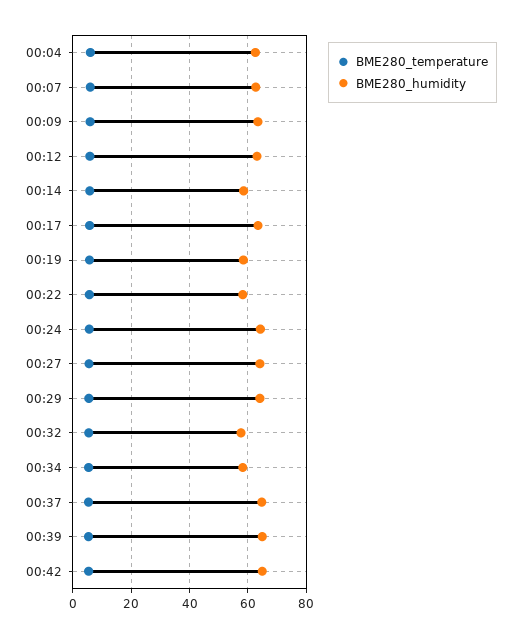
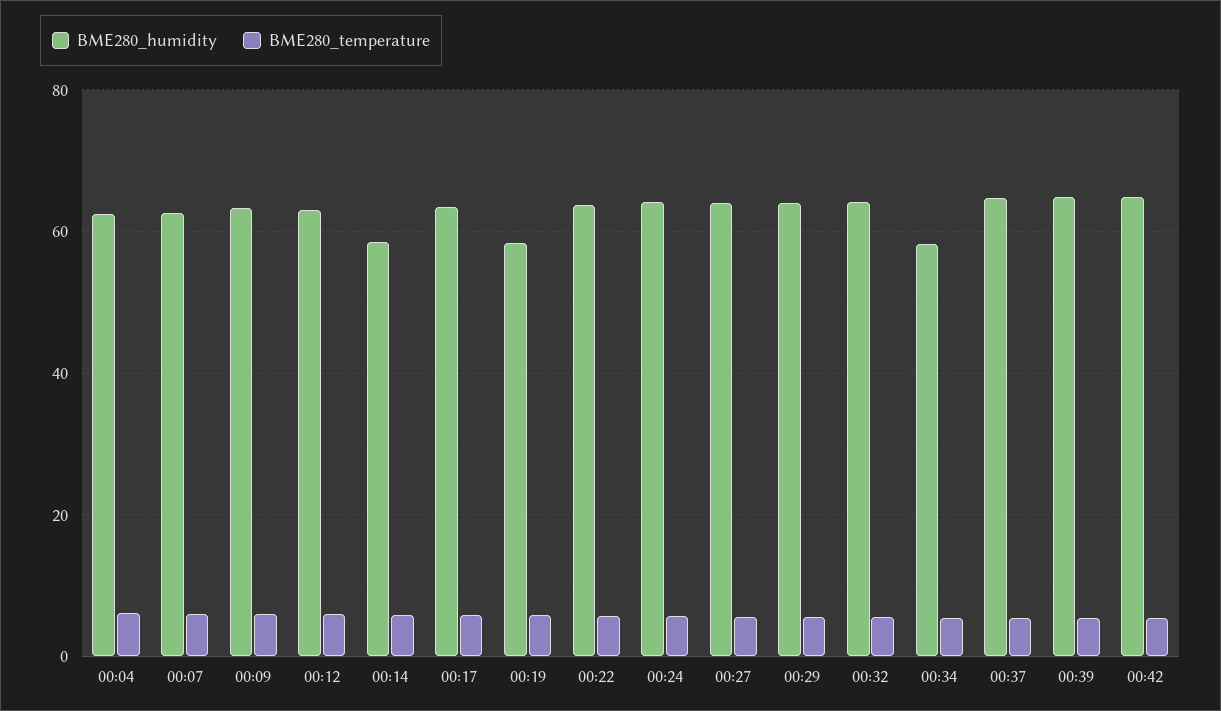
  {
    "BME280_temperature": {
      "00:04": 6,
      "00:07": 6,
      "00:09": 6,
      "00:12": 6,
      "00:14": 6,
      "00:17": 6,
      "00:19": 6,
      "00:22": 6,
      "00:24": 6,
      "00:27": 6,
      "00:29": 6,
      "00:32": 6,
      "00:34": 6,
      "00:37": 6,
      "00:39": 6,
      "00:42": 6
    },
    "BME280_humidity": {
      "00:04": 62,
      "00:07": 62,
      "00:09": 64,
      "00:12": 64,
      "00:14": 58,
      "00:17": 64,
      "00:19": 58,
-     "00:22": 57.5,
+     "00:22": 64,
      "00:24": 64,
      "00:27": 64,
      "00:29": 64,
-     "00:32": 57.5,
+     "00:32": 64,
      "00:34": 58,
      "00:37": 64,
      "00:39": 64,
      "00:42": 64
    }
  }

